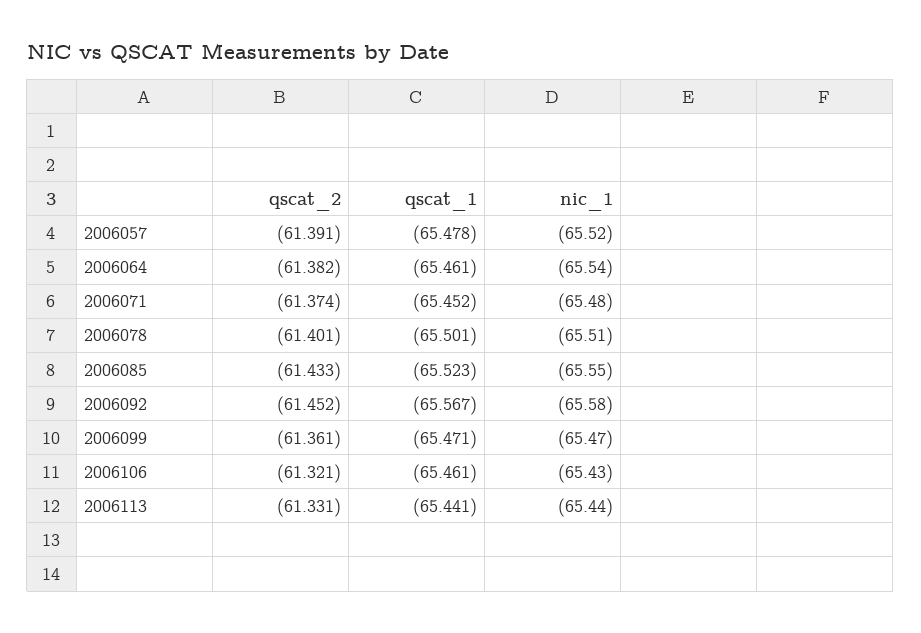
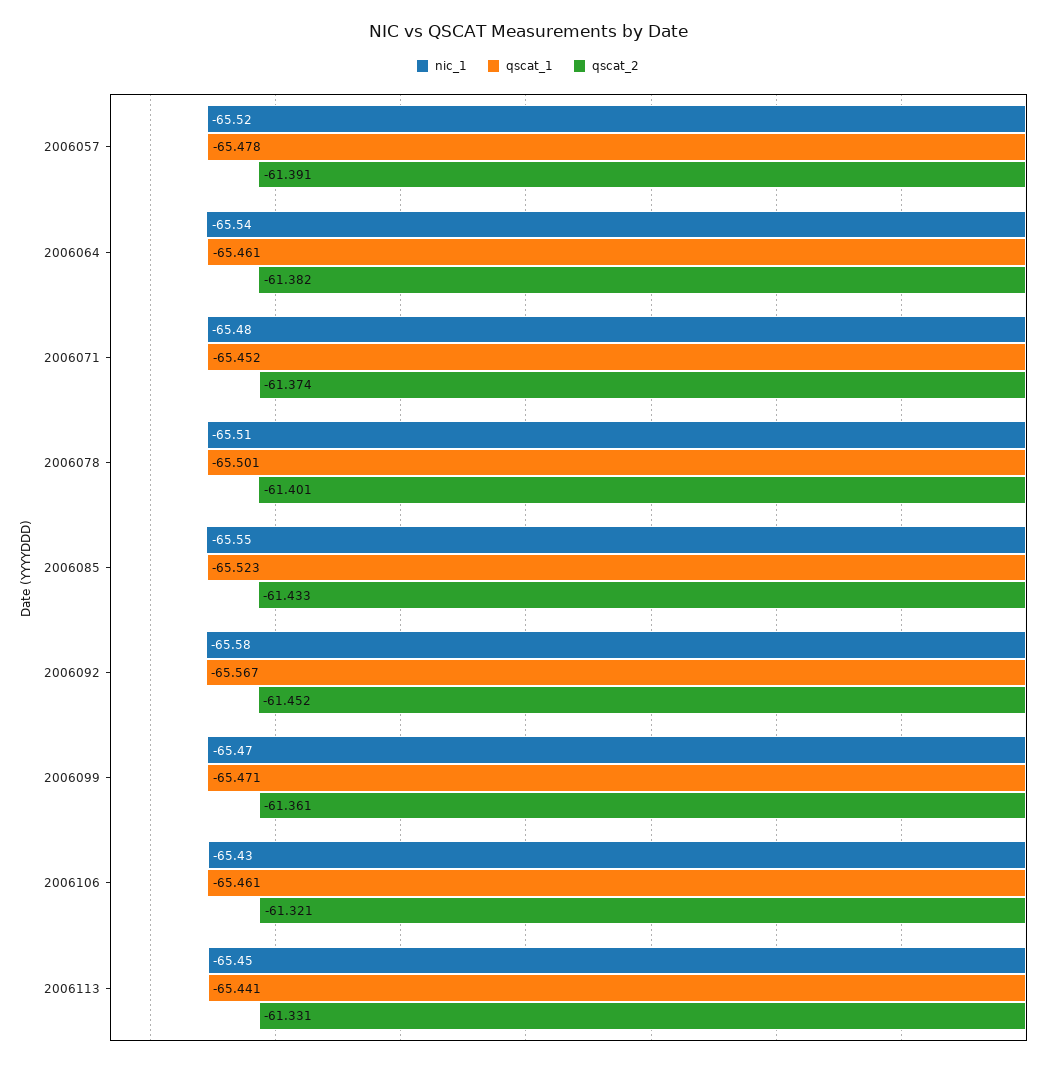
  {
    "qscat_2": {
      "2006057": -61.391,
      "2006064": -61.382,
      "2006071": -61.374,
      "2006078": -61.401,
      "2006085": -61.433,
      "2006092": -61.452,
      "2006099": -61.361,
      "2006106": -61.321,
      "2006113": -61.331
    },
    "qscat_1": {
      "2006057": -65.478,
      "2006064": -65.461,
      "2006071": -65.452,
      "2006078": -65.501,
      "2006085": -65.523,
      "2006092": -65.567,
      "2006099": -65.471,
      "2006106": -65.461,
      "2006113": -65.441
    },
    "nic_1": {
      "2006057": -65.52,
      "2006064": -65.54,
      "2006071": -65.48,
      "2006078": -65.51,
      "2006085": -65.55,
      "2006092": -65.58,
      "2006099": -65.47,
      "2006106": -65.43,
-     "2006113": -65.44
+     "2006113": -65.45
    }
  }

